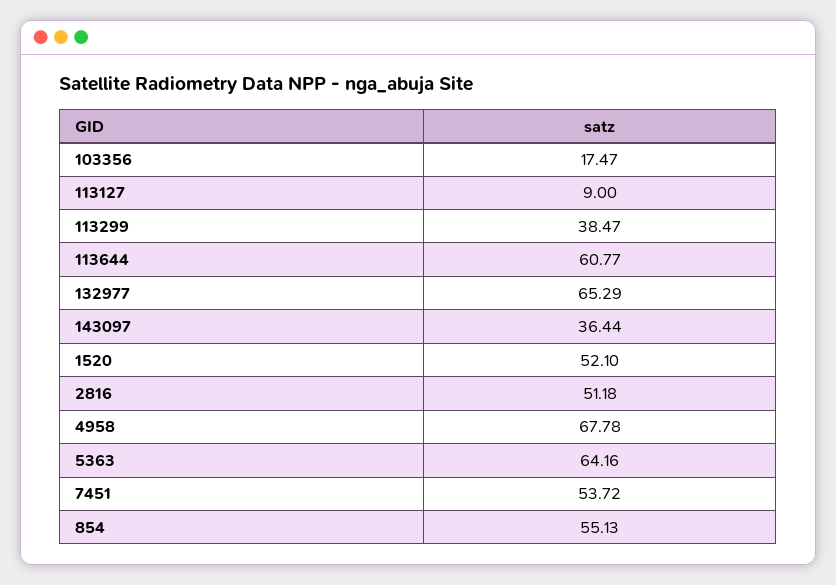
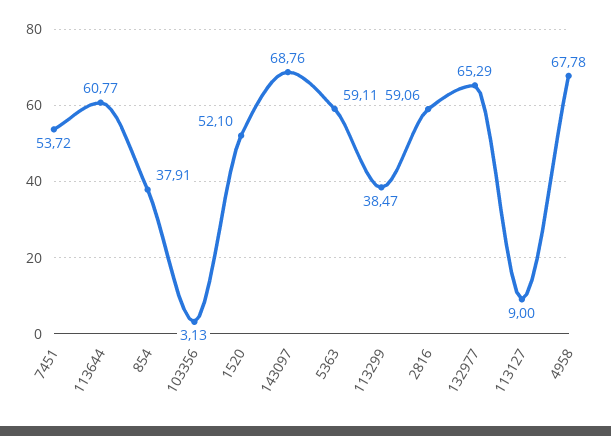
  {
-   "103356": 17.47,
+   "103356": 3.13,
    "113127": 9,
    "113299": 38.47,
    "113644": 60.77,
    "132977": 65.29,
-   "143097": 36.44,
+   "143097": 68.76,
    "1520": 52.1,
-   "2816": 51.18,
+   "2816": 59.06,
    "4958": 67.78,
-   "5363": 64.16,
+   "5363": 59.11,
    "7451": 53.72,
-   "854": 55.13
+   "854": 37.91
  }

